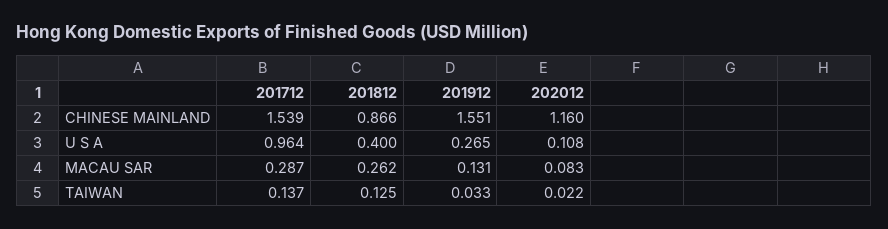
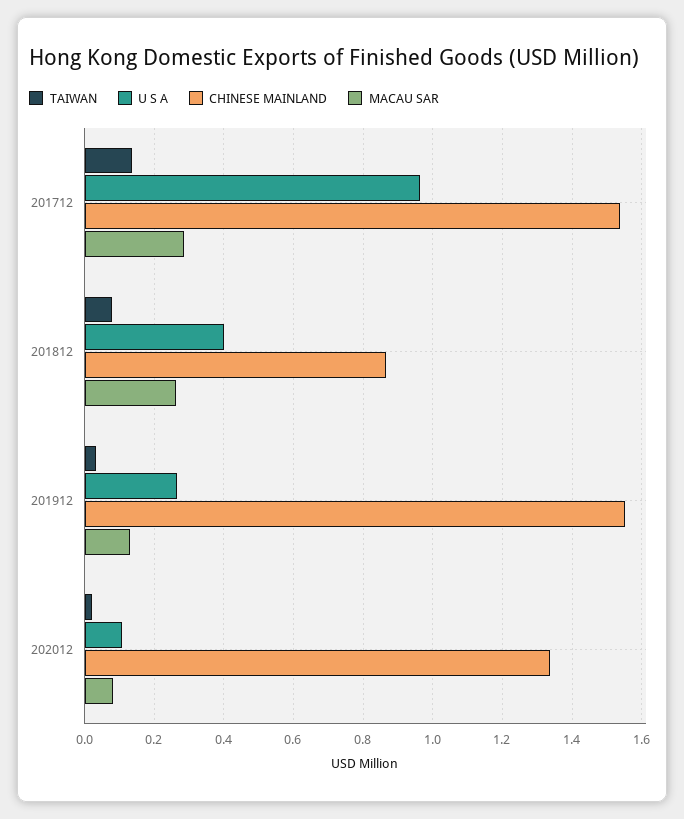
  {
    "CHINESE MAINLAND": {
      "201712": 1.539,
      "201812": 0.866,
      "201912": 1.551,
-     "202012": 1.16
+     "202012": 1.34
    },
    "U S A": {
      "201712": 0.964,
      "201812": 0.4,
      "201912": 0.265,
      "202012": 0.108
    },
    "MACAU SAR": {
      "201712": 0.287,
      "201812": 0.262,
      "201912": 0.131,
      "202012": 0.083
    },
    "TAIWAN": {
      "201712": 0.137,
-     "201812": 0.125,
+     "201812": 0.08,
      "201912": 0.033,
      "202012": 0.022
    }
  }

